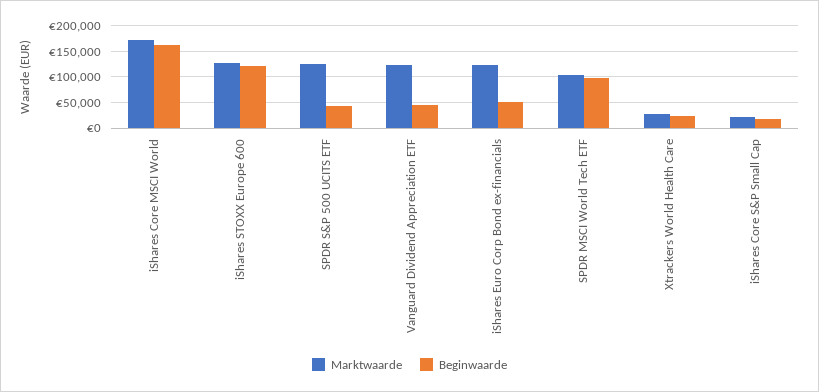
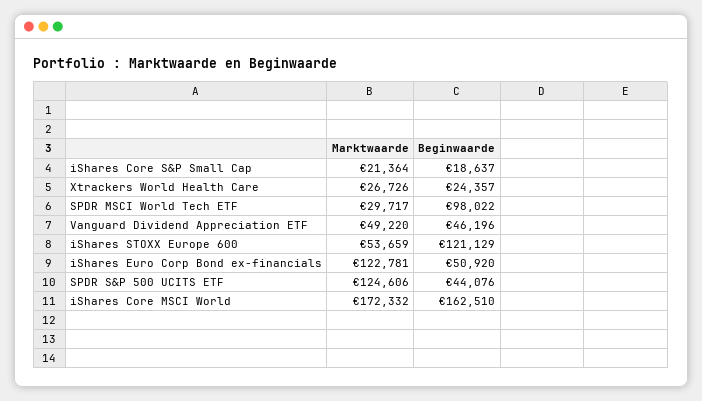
  {
    "Marktwaarde": {
      "iShares Core MSCI World": 172332,
-     "iShares STOXX Europe 600": 125000,
+     "iShares STOXX Europe 600": 53659,
      "SPDR S&P 500 UCITS ETF": 124606,
-     "Vanguard Dividend Appreciation ETF": 125000,
+     "Vanguard Dividend Appreciation ETF": 49220,
      "iShares Euro Corp Bond ex-financials": 122781,
-     "SPDR MSCI World Tech ETF": 100000,
+     "SPDR MSCI World Tech ETF": 29717,
      "Xtrackers World Health Care": 26726,
      "iShares Core S&P Small Cap": 21364
    },
    "Beginwaarde": {
      "iShares Core MSCI World": 162510,
      "iShares STOXX Europe 600": 121129,
      "SPDR S&P 500 UCITS ETF": 44076,
      "Vanguard Dividend Appreciation ETF": 46196,
      "iShares Euro Corp Bond ex-financials": 50920,
      "SPDR MSCI World Tech ETF": 98022,
      "Xtrackers World Health Care": 24357,
      "iShares Core S&P Small Cap": 18637
    }
  }

